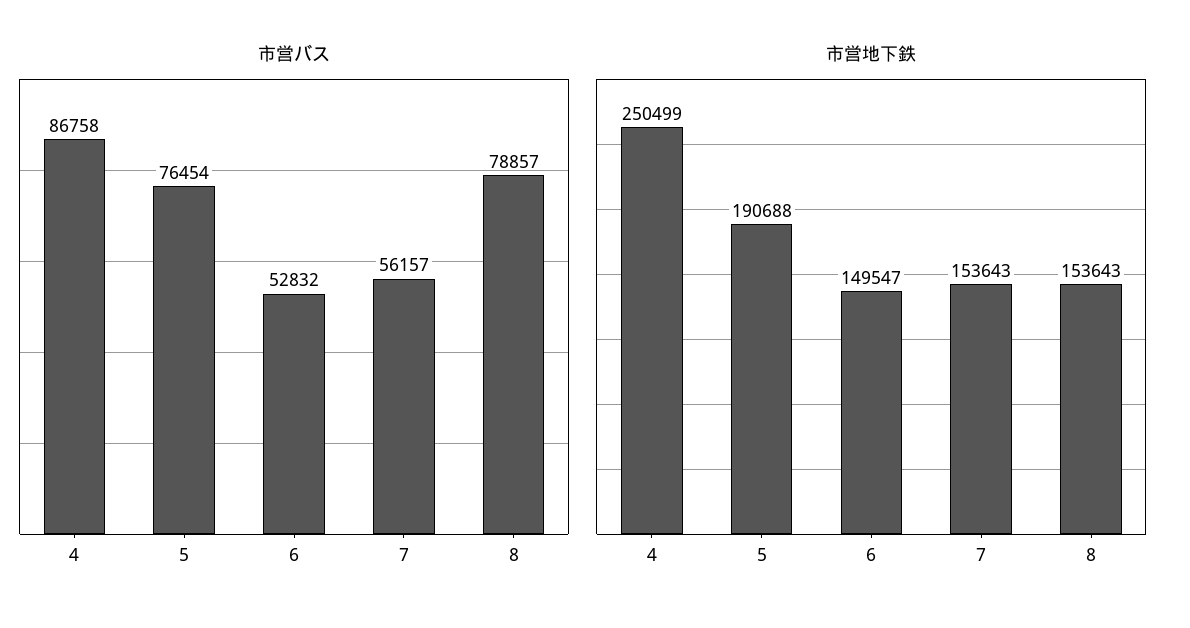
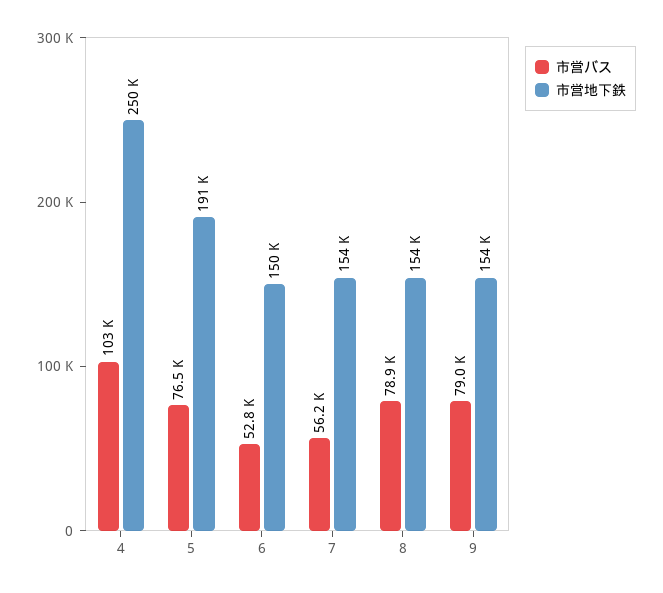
  {
    "市営バス": {
-     "4": 86758,
+     "4": 103000,
      "5": 76454,
      "6": 52832,
      "7": 56157,
-     "8": 78857
+     "8": 78857,
+     "9": 79000
    },
    "市営地下鉄": {
      "4": 250499,
      "5": 190688,
      "6": 149547,
      "7": 153643,
-     "8": 153643
+     "8": 153643,
+     "9": 154000
    }
  }

